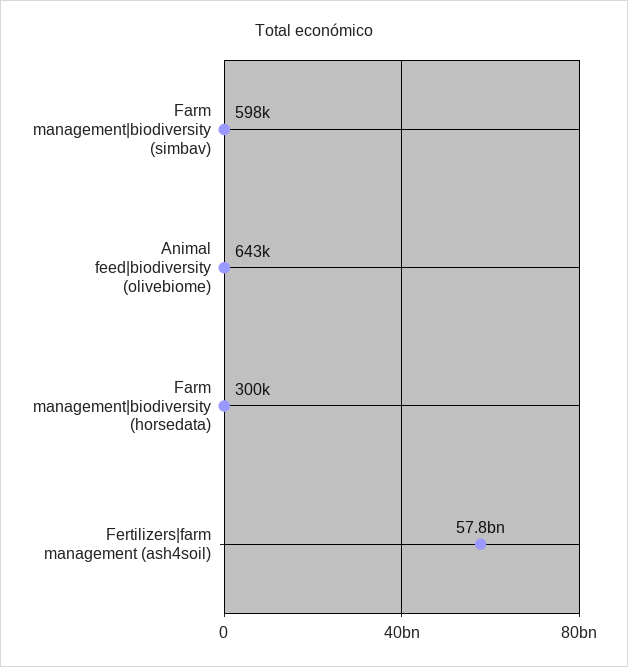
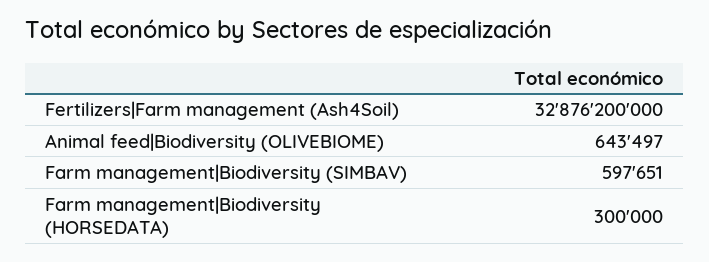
  {
    "Farm management|biodiversity (simbav)": 597651,
    "Animal feed|biodiversity (olivebiome)": 643497,
    "Farm management|biodiversity (horsedata)": 300000,
-   "Fertilizers|farm management (ash4soil)": 57800000000
+   "Fertilizers|farm management (ash4soil)": 32876200000
  }

